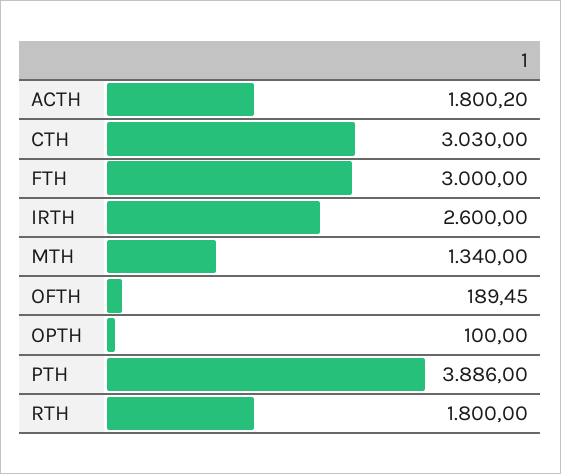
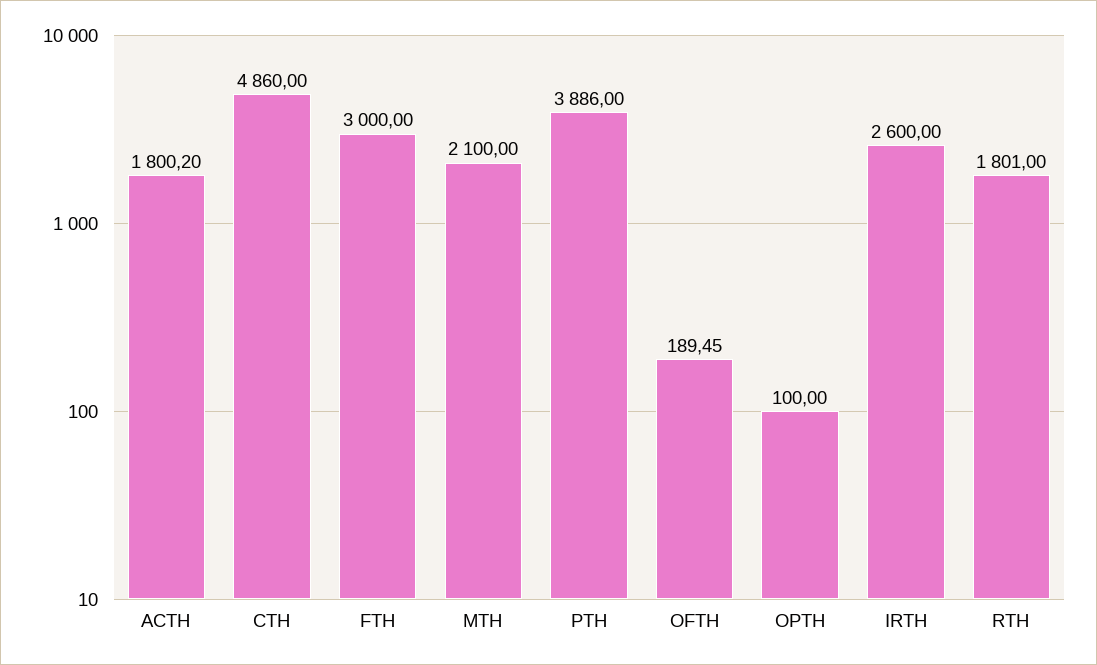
  {
    "ACTH": 1800.2,
-   "CTH": 3030,
+   "CTH": 4860,
    "FTH": 3000,
    "IRTH": 2600,
-   "MTH": 1340,
+   "MTH": 2100,
    "OFTH": 189.45,
    "OPTH": 100,
    "PTH": 3886,
-   "RTH": 1800
+   "RTH": 1801
  }

